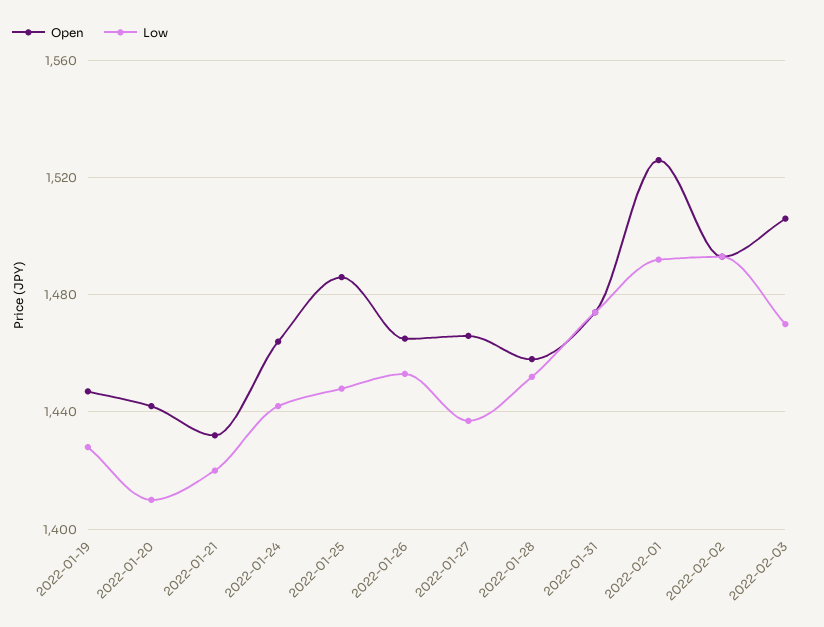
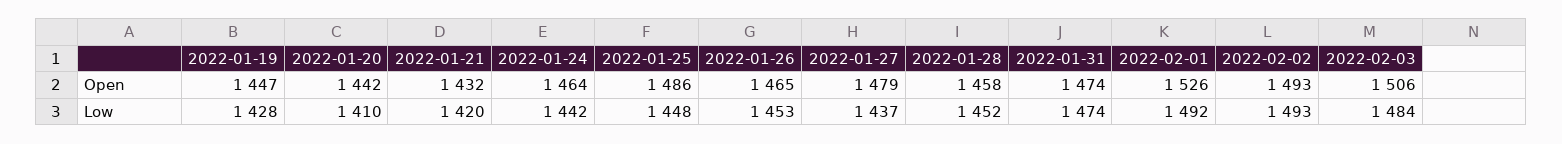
  {
    "Open": {
      "2022-01-19": 1447,
      "2022-01-20": 1442,
      "2022-01-21": 1432,
      "2022-01-24": 1464,
      "2022-01-25": 1486,
      "2022-01-26": 1465,
-     "2022-01-27": 1465,
+     "2022-01-27": 1479,
      "2022-01-28": 1458,
      "2022-01-31": 1474,
      "2022-02-01": 1526,
      "2022-02-02": 1493,
      "2022-02-03": 1506
    },
    "Low": {
      "2022-01-19": 1428,
      "2022-01-20": 1410,
      "2022-01-21": 1420,
      "2022-01-24": 1442,
      "2022-01-25": 1448,
      "2022-01-26": 1453,
      "2022-01-27": 1437,
      "2022-01-28": 1452,
      "2022-01-31": 1474,
      "2022-02-01": 1492,
      "2022-02-02": 1493,
-     "2022-02-03": 1470
+     "2022-02-03": 1484
    }
  }

